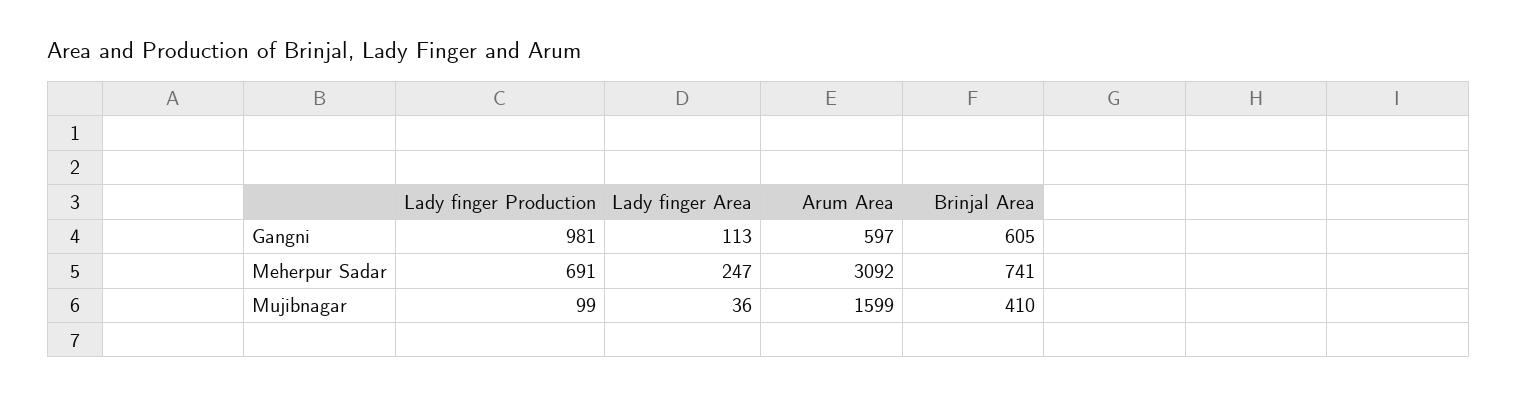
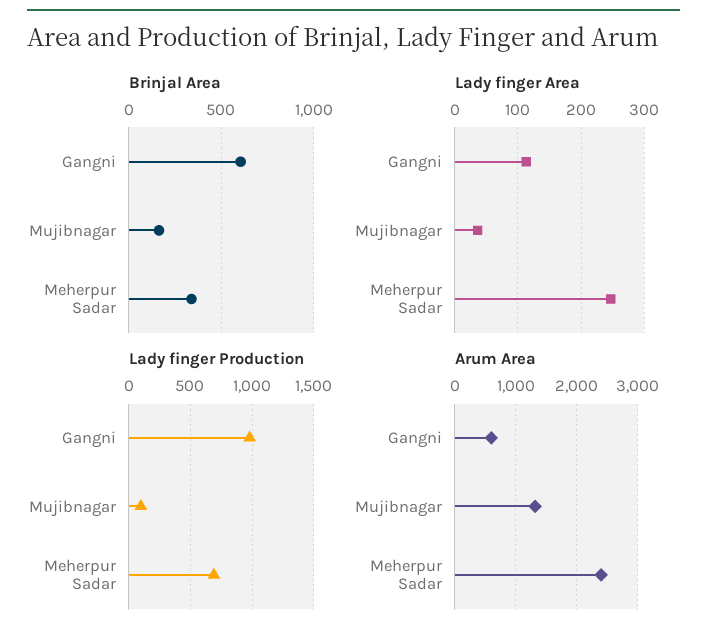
  {
    "Lady finger Production": {
      "Gangni": 981,
      "Meherpur Sadar": 691,
      "Mujibnagar": 99
    },
    "Lady finger Area": {
      "Gangni": 113,
      "Meherpur Sadar": 247,
      "Mujibnagar": 36
    },
    "Arum Area": {
      "Gangni": 597,
-     "Meherpur Sadar": 3092,
+     "Meherpur Sadar": 2400,
-     "Mujibnagar": 1599
+     "Mujibnagar": 1300
    },
    "Brinjal Area": {
      "Gangni": 605,
-     "Meherpur Sadar": 741,
+     "Meherpur Sadar": 350,
-     "Mujibnagar": 410
+     "Mujibnagar": 150
    }
  }

